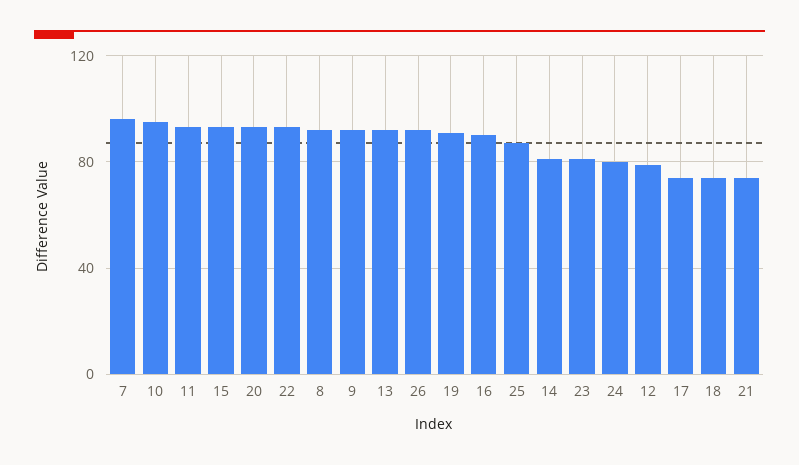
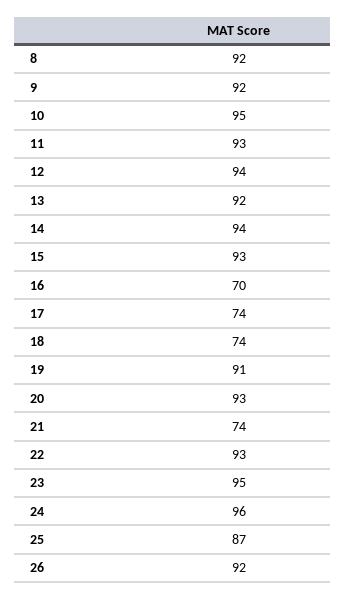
  {
-   "7": 95,
    "10": 95,
    "11": 93,
    "15": 93,
    "20": 93,
    "22": 93,
    "8": 92,
    "9": 92,
    "13": 92,
    "26": 92,
    "19": 91,
-   "16": 90,
+   "16": 70,
    "25": 87,
-   "14": 80,
+   "14": 94,
-   "23": 80,
+   "23": 95,
-   "24": 80,
+   "24": 96,
-   "12": 80,
+   "12": 94,
    "17": 74,
    "18": 74,
    "21": 74
  }

